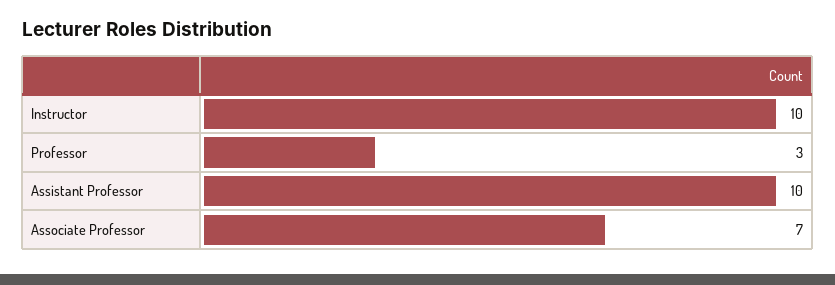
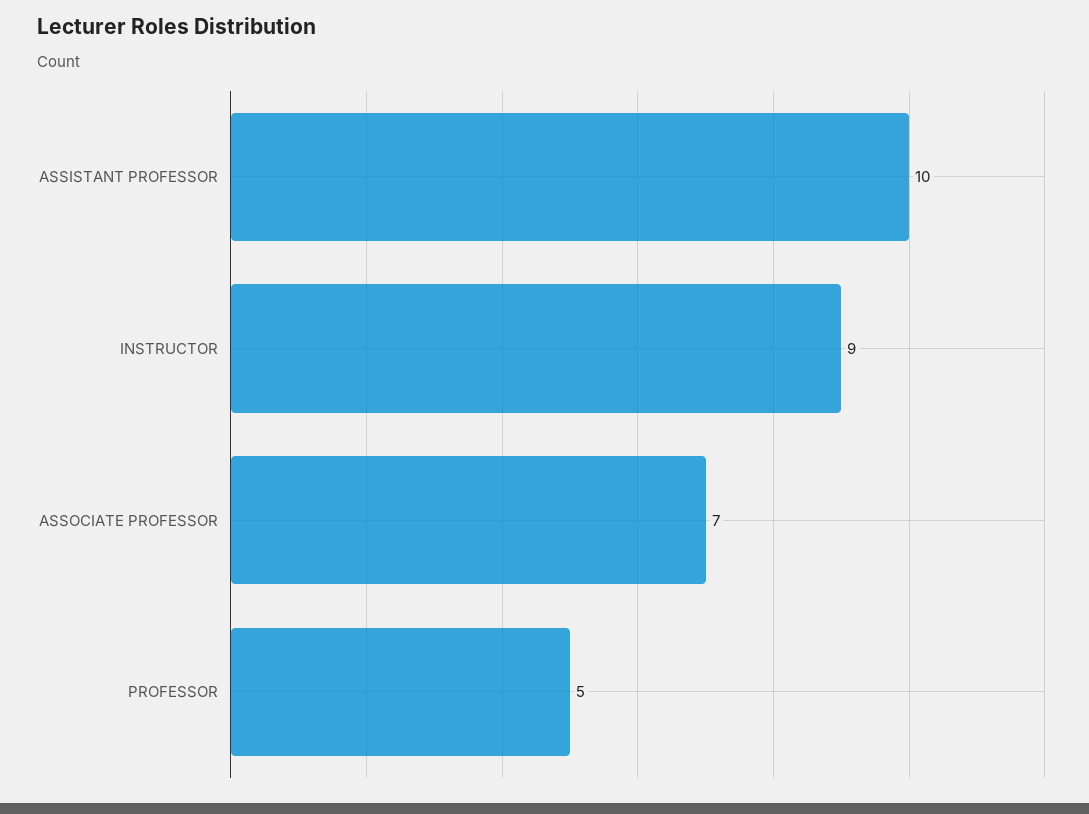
  {
-   "Instructor": 10,
+   "Instructor": 9,
-   "Professor": 3,
+   "Professor": 5,
    "Assistant Professor": 10,
    "Associate Professor": 7
  }

